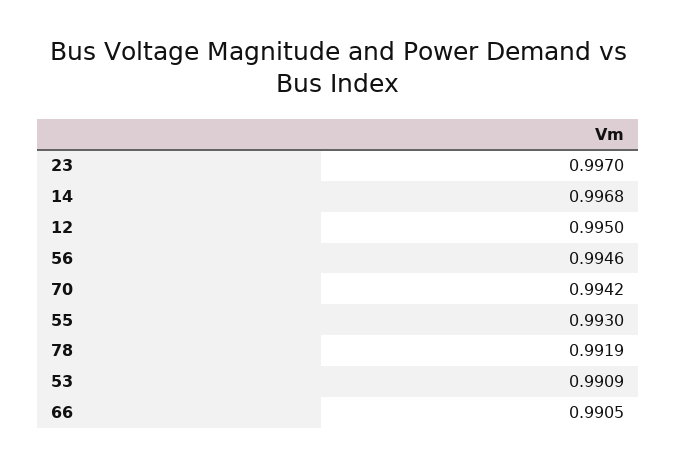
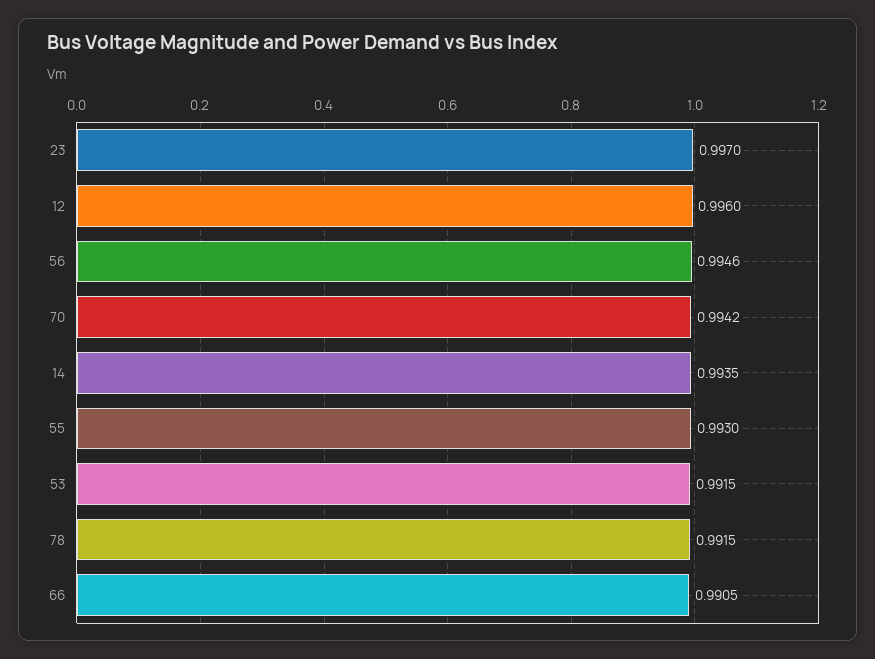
  {
    "23": 0.997,
-   "14": 0.9968,
+   "14": 0.9935,
-   "12": 0.995,
+   "12": 0.996,
    "56": 0.9946,
    "70": 0.9942,
    "55": 0.993,
-   "78": 0.9919,
+   "78": 0.9915,
-   "53": 0.9909,
+   "53": 0.9915,
    "66": 0.9905
  }

